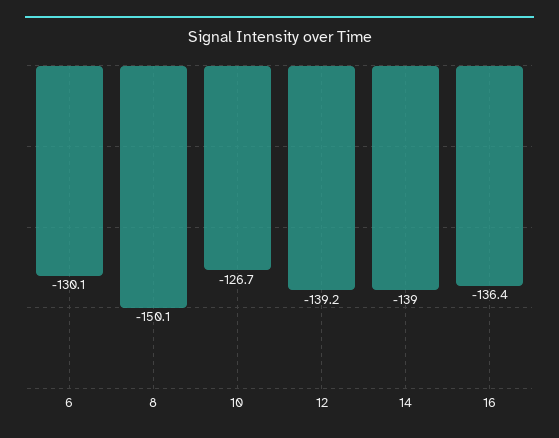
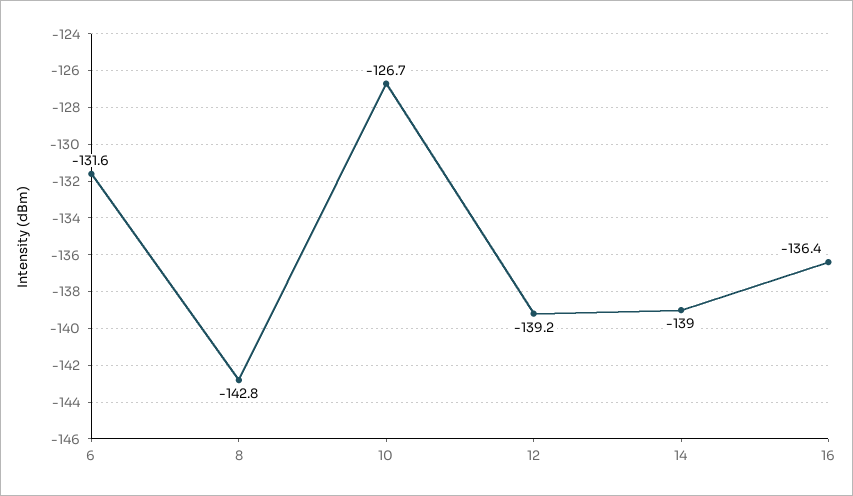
  {
-   "6": -130.1,
+   "6": -131.6,
-   "8": -150.1,
+   "8": -142.8,
    "10": -126.7,
    "12": -139.2,
    "14": -139,
    "16": -136.4
  }

